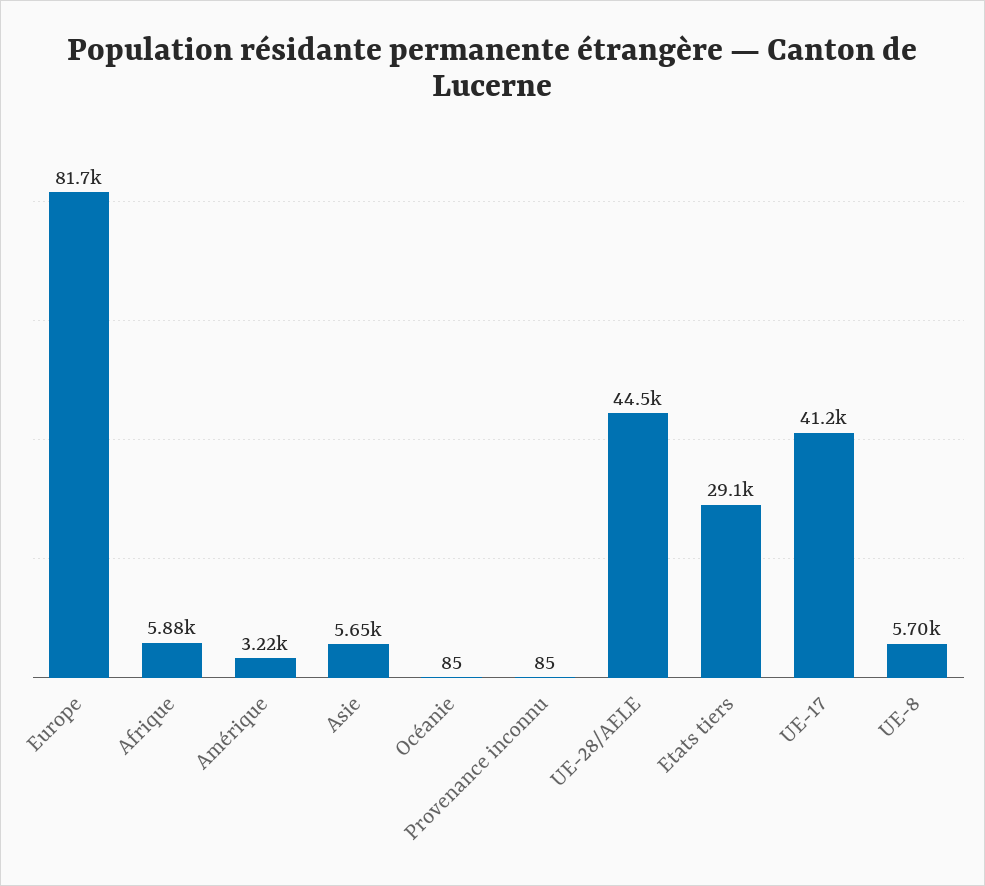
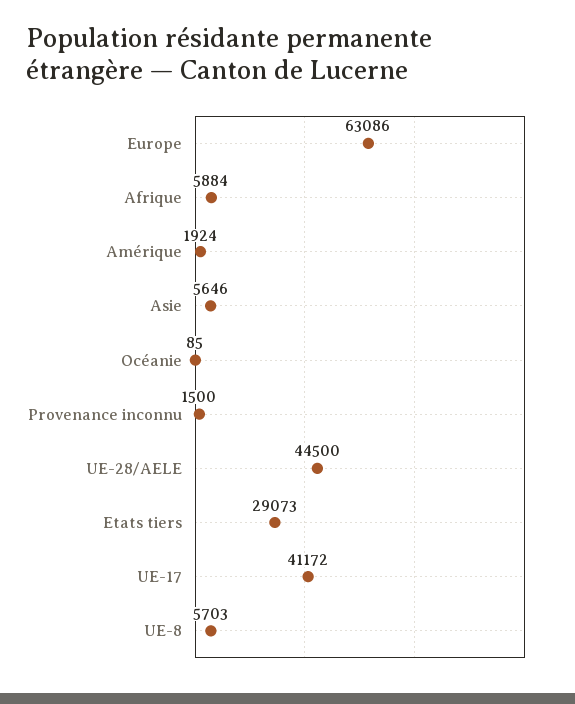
  {
-   "Europe": 81700,
+   "Europe": 63086,
    "Afrique": 5884,
-   "Amérique": 3220,
+   "Amérique": 1924,
    "Asie": 5646,
    "Océanie": 85,
-   "Provenance inconnu": 85,
+   "Provenance inconnu": 1500,
    "UE-28/AELE": 44500,
    "Etats tiers": 29073,
    "UE-17": 41172,
    "UE-8": 5703
  }

